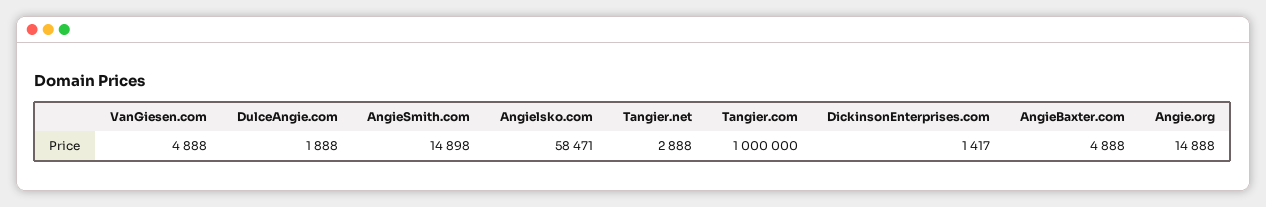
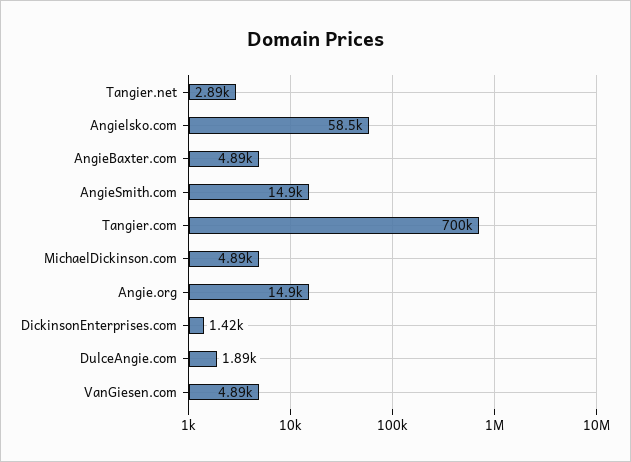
  {
    "VanGiesen.com": 4888,
    "DulceAngie.com": 1888,
    "AngieSmith.com": 14898,
    "Angielsko.com": 58471,
    "Tangier.net": 2888,
-   "Tangier.com": 1000000,
+   "Tangier.com": 700000,
    "DickinsonEnterprises.com": 1417,
    "AngieBaxter.com": 4888,
-   "Angie.org": 14888
+   "Angie.org": 14888,
+   "MichaelDickinson.com": 4890
  }

